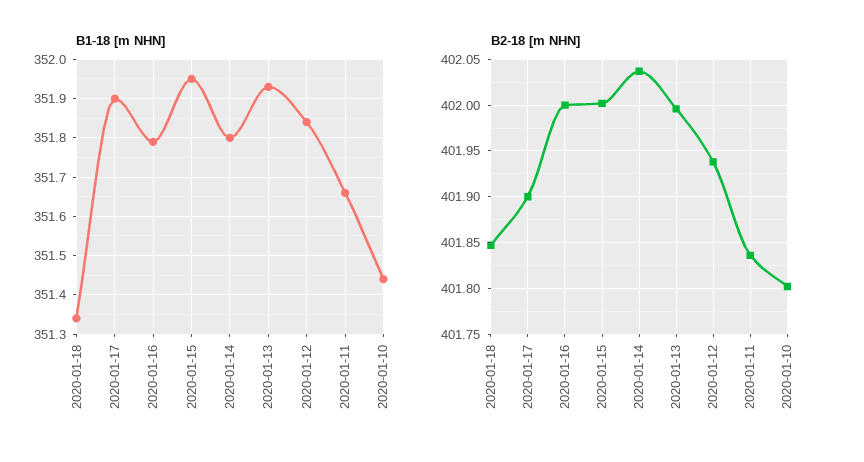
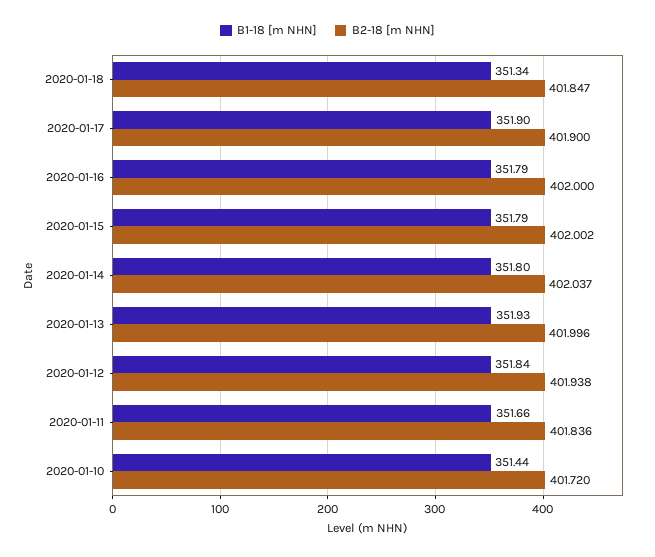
  {
    "B1-18 [m NHN]": {
      "2020-01-18": 351.34,
      "2020-01-17": 351.9,
      "2020-01-16": 351.79,
-     "2020-01-15": 351.95,
+     "2020-01-15": 351.79,
      "2020-01-14": 351.8,
      "2020-01-13": 351.93,
      "2020-01-12": 351.84,
      "2020-01-11": 351.66,
      "2020-01-10": 351.44
    },
    "B2-18 [m NHN]": {
      "2020-01-18": 401.847,
      "2020-01-17": 401.9,
      "2020-01-16": 402,
      "2020-01-15": 402.002,
      "2020-01-14": 402.037,
      "2020-01-13": 401.996,
      "2020-01-12": 401.938,
      "2020-01-11": 401.836,
-     "2020-01-10": 401.8
+     "2020-01-10": 401.72
    }
  }

